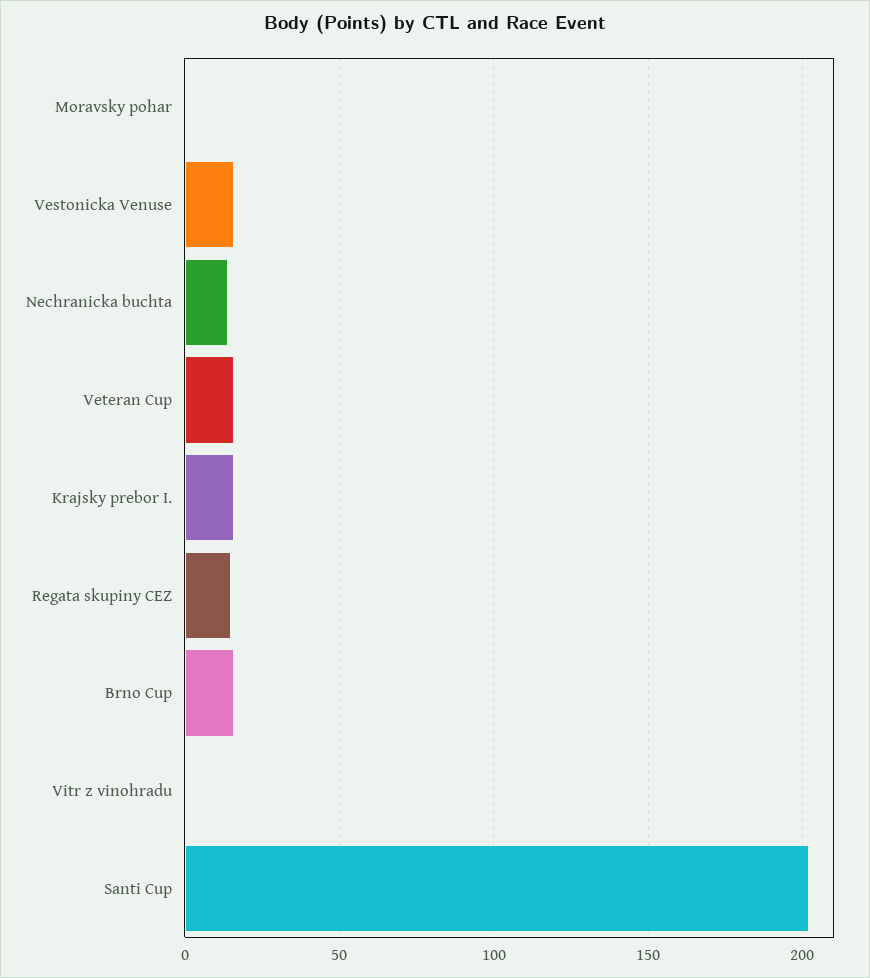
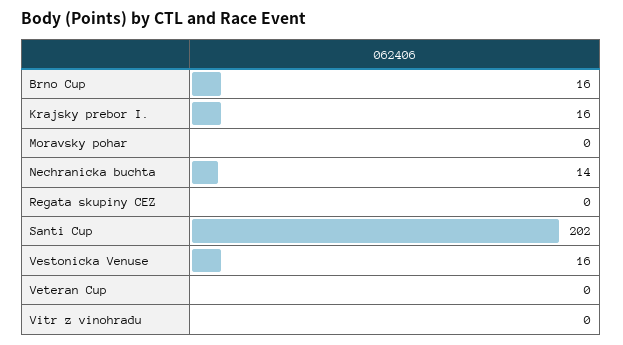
  {
    "Moravsky pohar": 0,
    "Vestonicka Venuse": 16,
    "Nechranicka buchta": 14,
-   "Veteran Cup": 15,
+   "Veteran Cup": 0,
    "Krajsky prebor I.": 16,
-   "Regata skupiny CEZ": 15,
+   "Regata skupiny CEZ": 0,
    "Brno Cup": 16,
    "Vitr z vinohradu": 0,
    "Santi Cup": 202
  }

